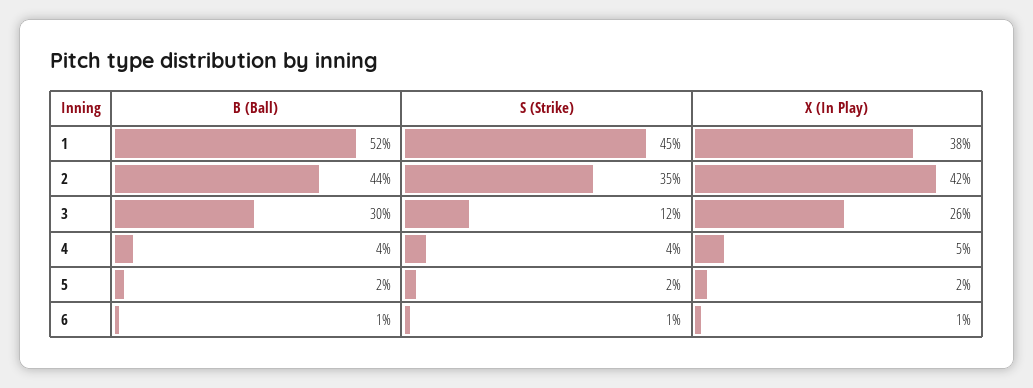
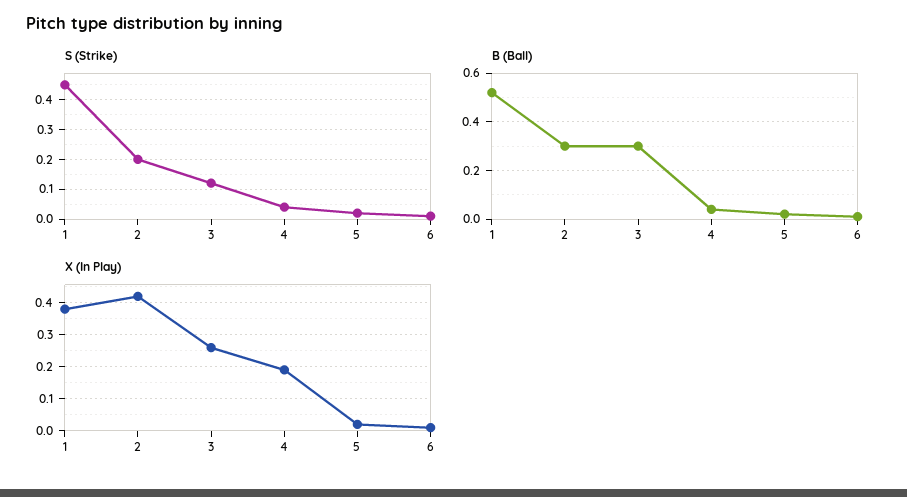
  {
    "B (Ball)": {
      "1": 0.52,
-     "2": 0.44,
+     "2": 0.3,
      "3": 0.3,
      "4": 0.04,
      "5": 0.02,
      "6": 0.01
    },
    "S (Strike)": {
      "1": 0.45,
-     "2": 0.35,
+     "2": 0.2,
      "3": 0.12,
      "4": 0.04,
      "5": 0.02,
      "6": 0.01
    },
    "X (In Play)": {
      "1": 0.38,
      "2": 0.42,
      "3": 0.26,
-     "4": 0.05,
+     "4": 0.2,
      "5": 0.02,
      "6": 0.01
    }
  }

